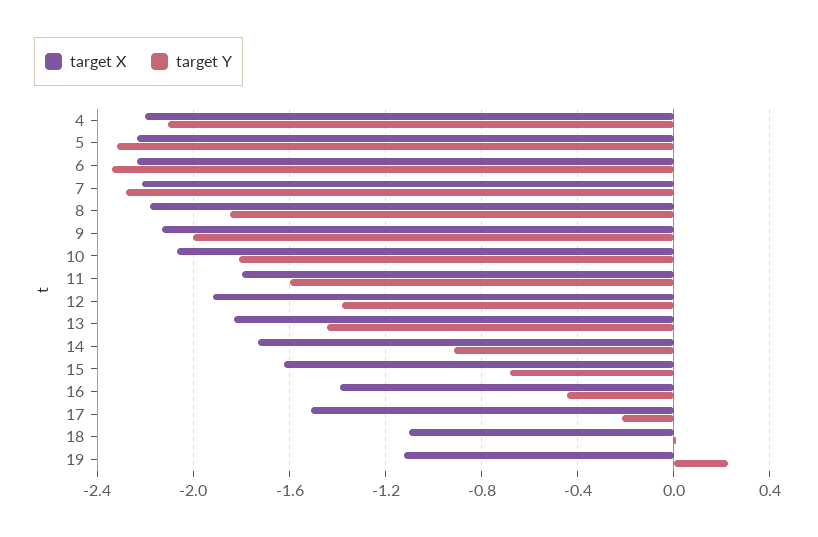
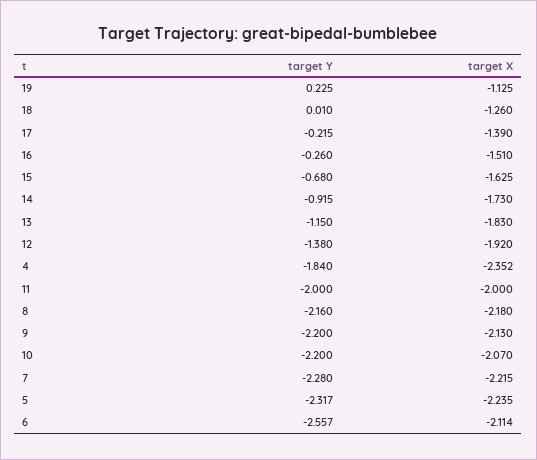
  {
    "target X": {
-     "4": -2.2,
+     "4": -2.352,
      "5": -2.235,
-     "6": -2.25,
+     "6": -2.114,
      "7": -2.215,
      "8": -2.18,
      "9": -2.13,
      "10": -2.07,
-     "11": -1.8,
+     "11": -2,
      "12": -1.92,
      "13": -1.83,
      "14": -1.73,
      "15": -1.625,
-     "16": -1.4,
+     "16": -1.51,
-     "17": -1.5,
+     "17": -1.39,
-     "18": -1.1,
+     "18": -1.26,
      "19": -1.125
    },
    "target Y": {
-     "4": -2.1,
+     "4": -1.84,
      "5": -2.317,
-     "6": -2.35,
+     "6": -2.557,
      "7": -2.28,
-     "8": -1.85,
+     "8": -2.16,
-     "9": -2,
+     "9": -2.2,
-     "10": -1.8,
+     "10": -2.2,
-     "11": -1.6,
+     "11": -2,
      "12": -1.38,
-     "13": -1.45,
+     "13": -1.15,
      "14": -0.915,
      "15": -0.68,
-     "16": -0.45,
+     "16": -0.26,
      "17": -0.215,
      "18": 0.01,
      "19": 0.225
    }
  }

